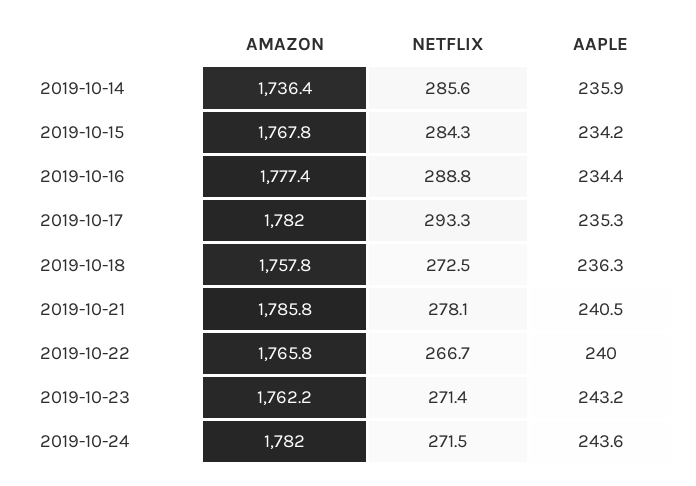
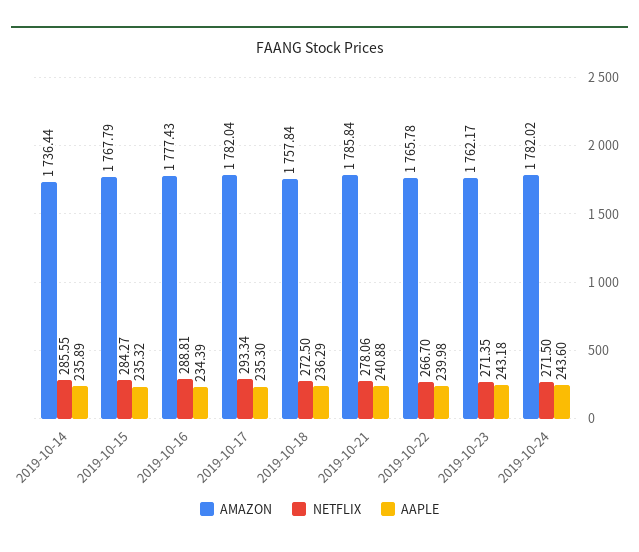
  {
    "AMAZON": {
      "2019-10-14": 1736.44,
      "2019-10-15": 1767.79,
      "2019-10-16": 1777.43,
      "2019-10-17": 1782.04,
      "2019-10-18": 1757.84,
      "2019-10-21": 1785.84,
      "2019-10-22": 1765.78,
      "2019-10-23": 1762.17,
      "2019-10-24": 1782.02
    },
    "NETFLIX": {
      "2019-10-14": 285.55,
      "2019-10-15": 284.27,
      "2019-10-16": 288.81,
      "2019-10-17": 293.34,
      "2019-10-18": 272.5,
      "2019-10-21": 278.06,
      "2019-10-22": 266.7,
      "2019-10-23": 271.35,
      "2019-10-24": 271.5
    },
    "AAPLE": {
      "2019-10-14": 235.89,
-     "2019-10-15": 234.2,
+     "2019-10-15": 235.32,
      "2019-10-16": 234.39,
      "2019-10-17": 235.3,
      "2019-10-18": 236.29,
-     "2019-10-21": 240.5,
+     "2019-10-21": 240.88,
      "2019-10-22": 239.98,
      "2019-10-23": 243.18,
      "2019-10-24": 243.6
    }
  }

